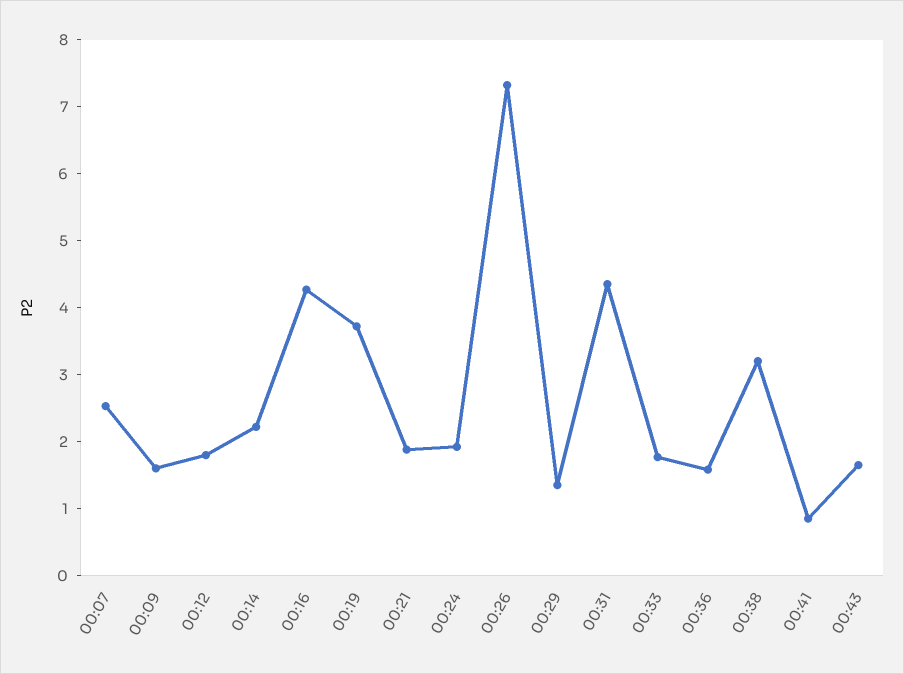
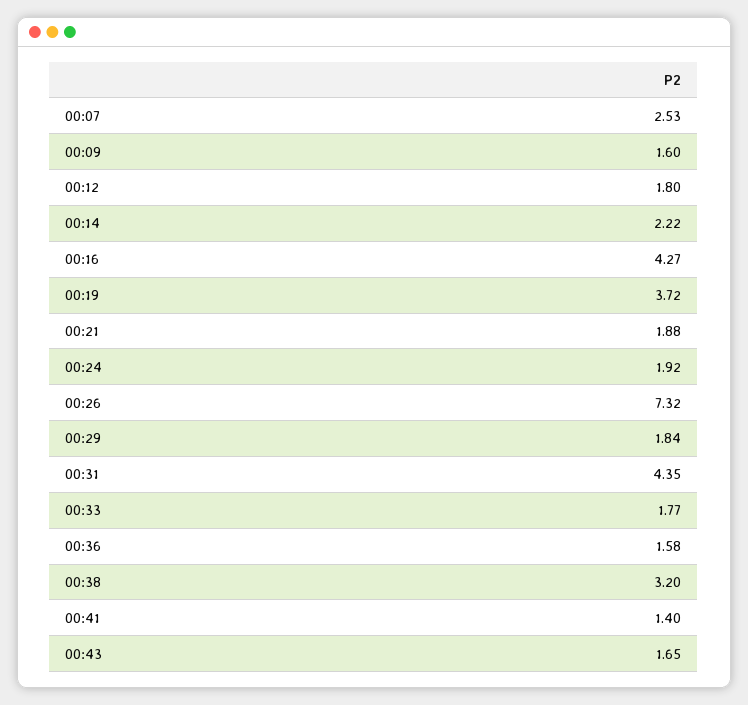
  {
    "00:07": 2.53,
    "00:09": 1.6,
    "00:12": 1.8,
    "00:14": 2.22,
    "00:16": 4.27,
    "00:19": 3.72,
    "00:21": 1.88,
    "00:24": 1.92,
    "00:26": 7.32,
-   "00:29": 1.4,
+   "00:29": 1.84,
    "00:31": 4.35,
    "00:33": 1.77,
    "00:36": 1.58,
    "00:38": 3.2,
-   "00:41": 0.8,
+   "00:41": 1.4,
    "00:43": 1.65
  }

